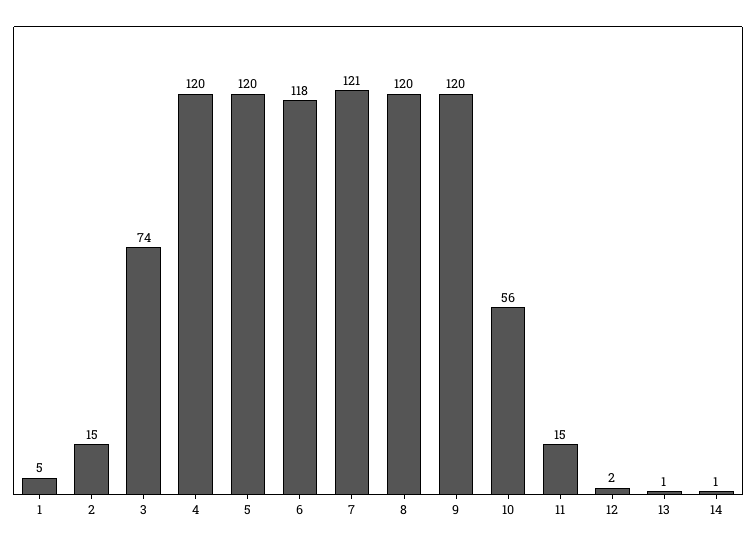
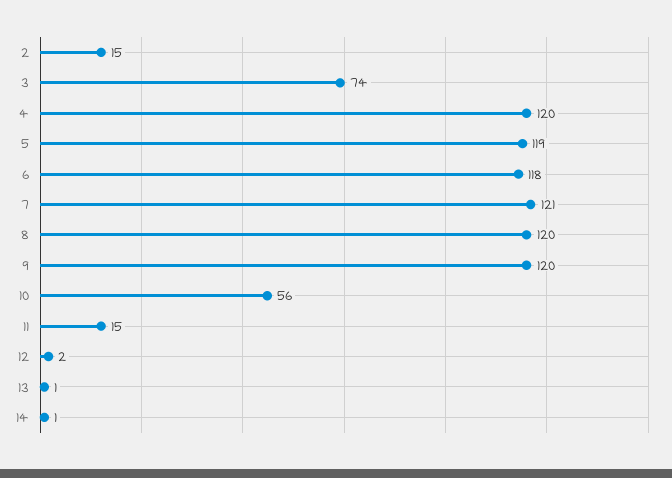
  {
-   "1": 5,
    "2": 15,
    "3": 74,
    "4": 120,
-   "5": 120,
+   "5": 119,
    "6": 118,
    "7": 121,
    "8": 120,
    "9": 120,
    "10": 56,
    "11": 15,
    "12": 2,
    "13": 1,
    "14": 1
  }

